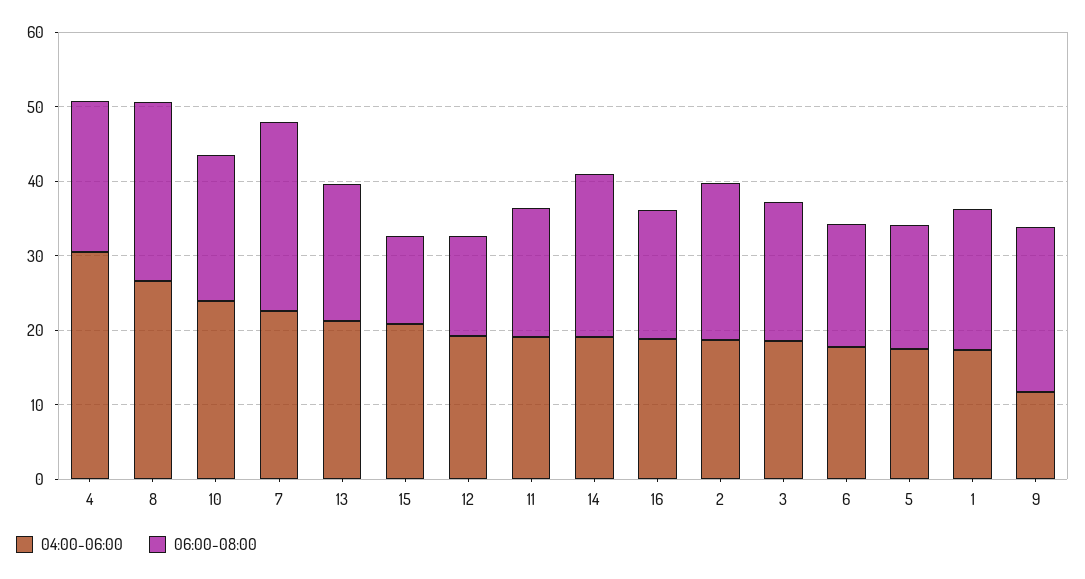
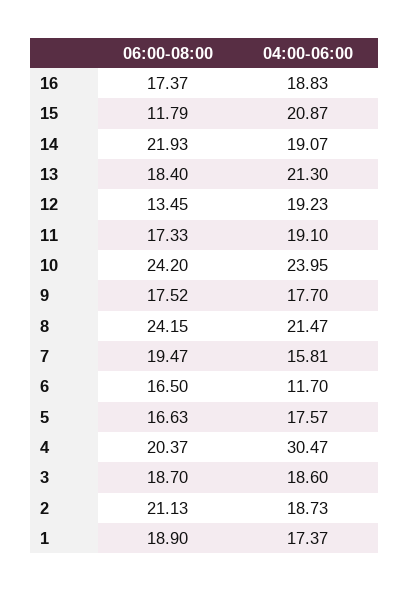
  {
    "04:00-06:00": {
      "4": 30.47,
-     "8": 26,
+     "8": 21.47,
      "10": 23.95,
-     "7": 22,
+     "7": 15.81,
      "13": 21.3,
      "15": 20.87,
      "12": 19.23,
      "11": 19.1,
      "14": 19.07,
      "16": 18.83,
      "2": 18.73,
      "3": 18.6,
-     "6": 18,
+     "6": 11.7,
      "5": 17.57,
      "1": 17.37,
-     "9": 12
+     "9": 17.7
    },
    "06:00-08:00": {
      "4": 20.37,
      "8": 24.15,
-     "10": 20,
+     "10": 24.2,
-     "7": 26,
+     "7": 19.47,
      "13": 18.4,
      "15": 11.79,
      "12": 13.45,
      "11": 17.33,
      "14": 21.93,
      "16": 17.37,
      "2": 21.13,
      "3": 18.7,
      "6": 16.5,
      "5": 16.63,
      "1": 18.9,
-     "9": 22
+     "9": 17.52
    }
  }

